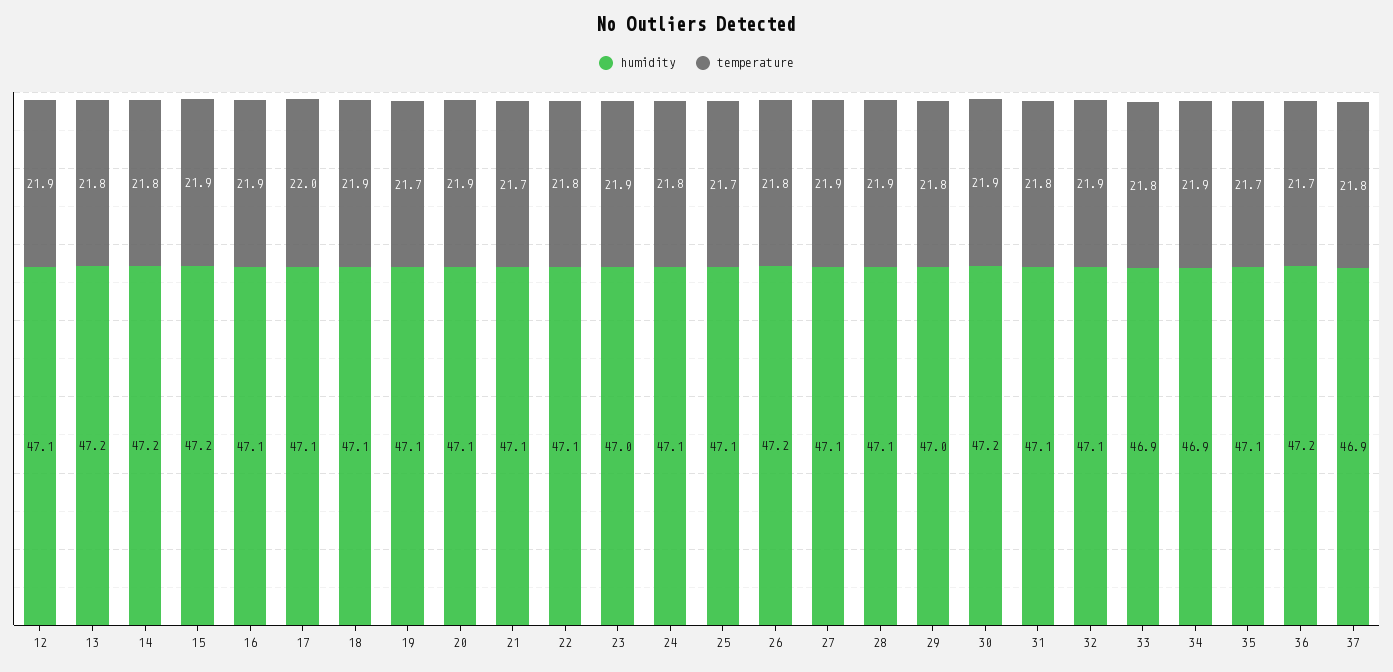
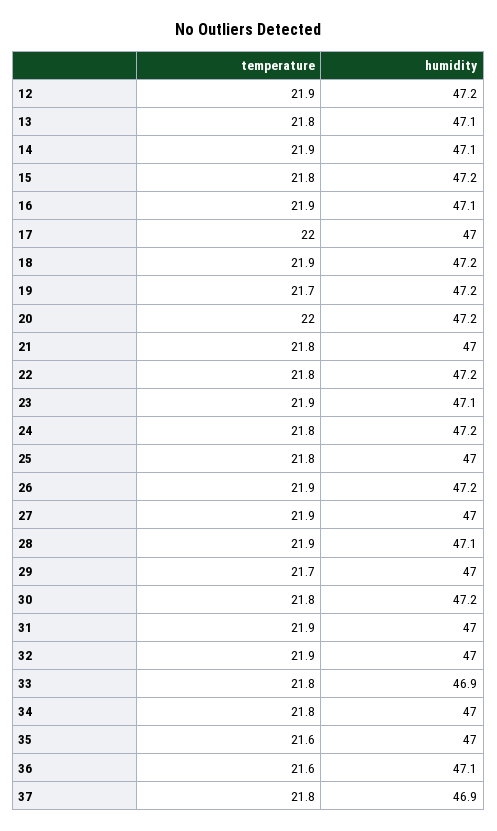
  {
    "humidity": {
-     "12": 47.1,
+     "12": 47.2,
-     "13": 47.2,
+     "13": 47.1,
-     "14": 47.2,
+     "14": 47.1,
      "15": 47.2,
      "16": 47.1,
-     "17": 47.1,
+     "17": 47,
-     "18": 47.1,
+     "18": 47.2,
-     "19": 47.1,
+     "19": 47.2,
-     "20": 47.1,
+     "20": 47.2,
-     "21": 47.1,
+     "21": 47,
-     "22": 47.1,
+     "22": 47.2,
-     "23": 47,
+     "23": 47.1,
-     "24": 47.1,
+     "24": 47.2,
-     "25": 47.1,
+     "25": 47,
      "26": 47.2,
-     "27": 47.1,
+     "27": 47,
      "28": 47.1,
      "29": 47,
      "30": 47.2,
-     "31": 47.1,
+     "31": 47,
-     "32": 47.1,
+     "32": 47,
      "33": 46.9,
-     "34": 46.9,
+     "34": 47,
-     "35": 47.1,
+     "35": 47,
-     "36": 47.2,
+     "36": 47.1,
      "37": 46.9
    },
    "temperature": {
      "12": 21.9,
      "13": 21.8,
-     "14": 21.8,
+     "14": 21.9,
-     "15": 21.9,
+     "15": 21.8,
      "16": 21.9,
      "17": 22,
      "18": 21.9,
      "19": 21.7,
-     "20": 21.9,
+     "20": 22,
-     "21": 21.7,
+     "21": 21.8,
      "22": 21.8,
      "23": 21.9,
      "24": 21.8,
-     "25": 21.7,
+     "25": 21.8,
-     "26": 21.8,
+     "26": 21.9,
      "27": 21.9,
      "28": 21.9,
-     "29": 21.8,
+     "29": 21.7,
-     "30": 21.9,
+     "30": 21.8,
-     "31": 21.8,
+     "31": 21.9,
      "32": 21.9,
      "33": 21.8,
-     "34": 21.9,
+     "34": 21.8,
-     "35": 21.7,
+     "35": 21.6,
-     "36": 21.7,
+     "36": 21.6,
      "37": 21.8
    }
  }

